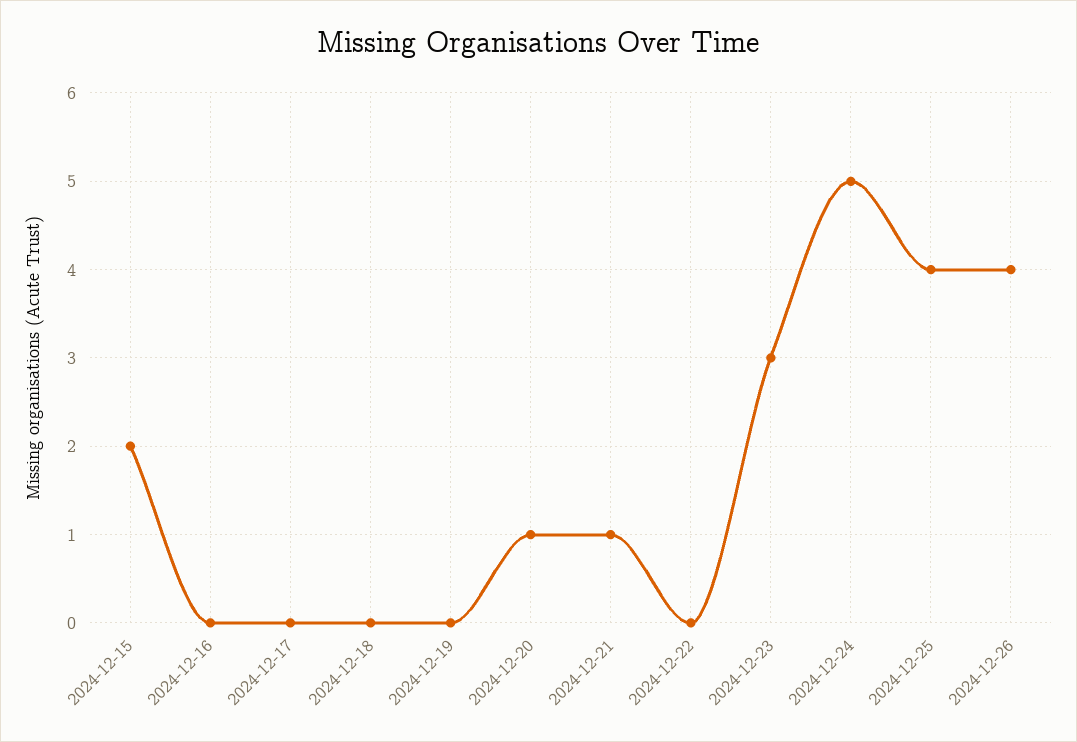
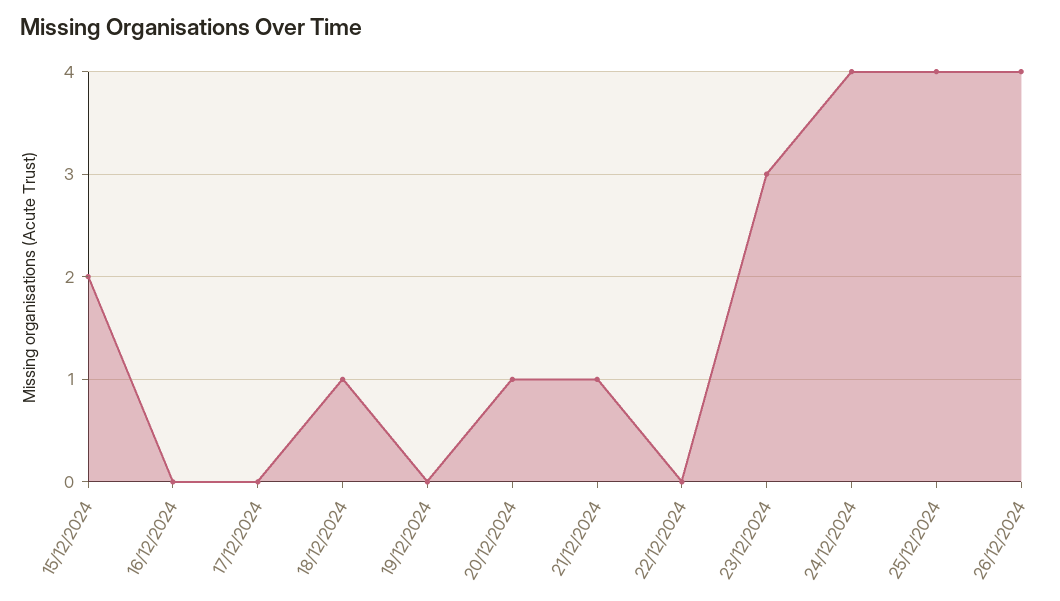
  {
    "2024-12-15": 2,
    "2024-12-16": 0,
    "2024-12-17": 0,
-   "2024-12-18": 0,
+   "2024-12-18": 1,
    "2024-12-19": 0,
    "2024-12-20": 1,
    "2024-12-21": 1,
    "2024-12-22": 0,
    "2024-12-23": 3,
-   "2024-12-24": 5,
+   "2024-12-24": 4,
    "2024-12-25": 4,
    "2024-12-26": 4
  }

